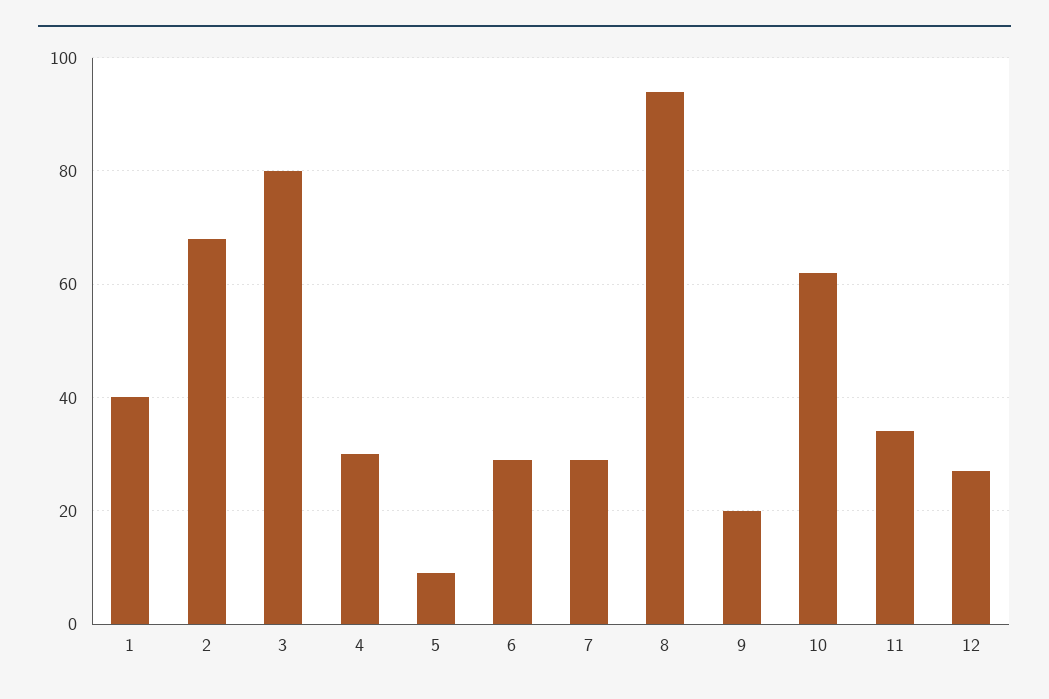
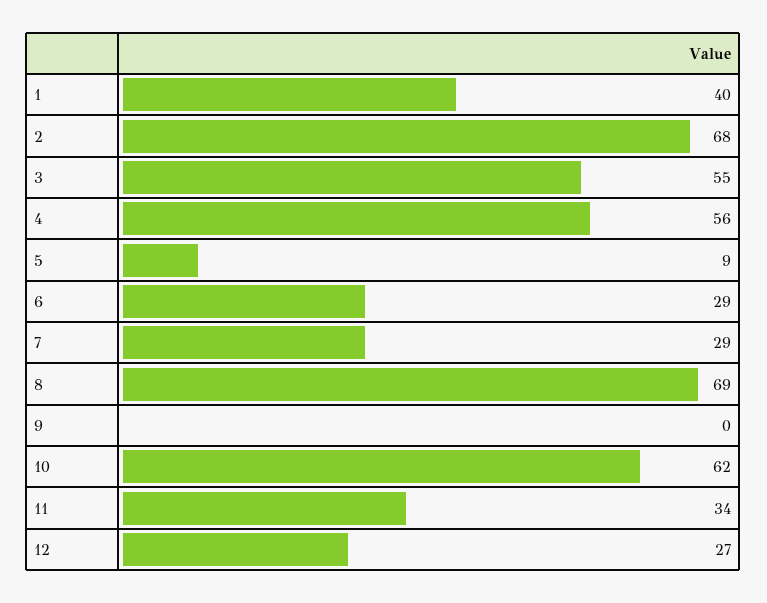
  {
    "1": 40,
    "2": 68,
-   "3": 80,
+   "3": 55,
-   "4": 30,
+   "4": 56,
    "5": 9,
    "6": 29,
    "7": 29,
-   "8": 95,
+   "8": 69,
-   "9": 20,
+   "9": 0,
    "10": 62,
    "11": 34,
    "12": 27
  }

